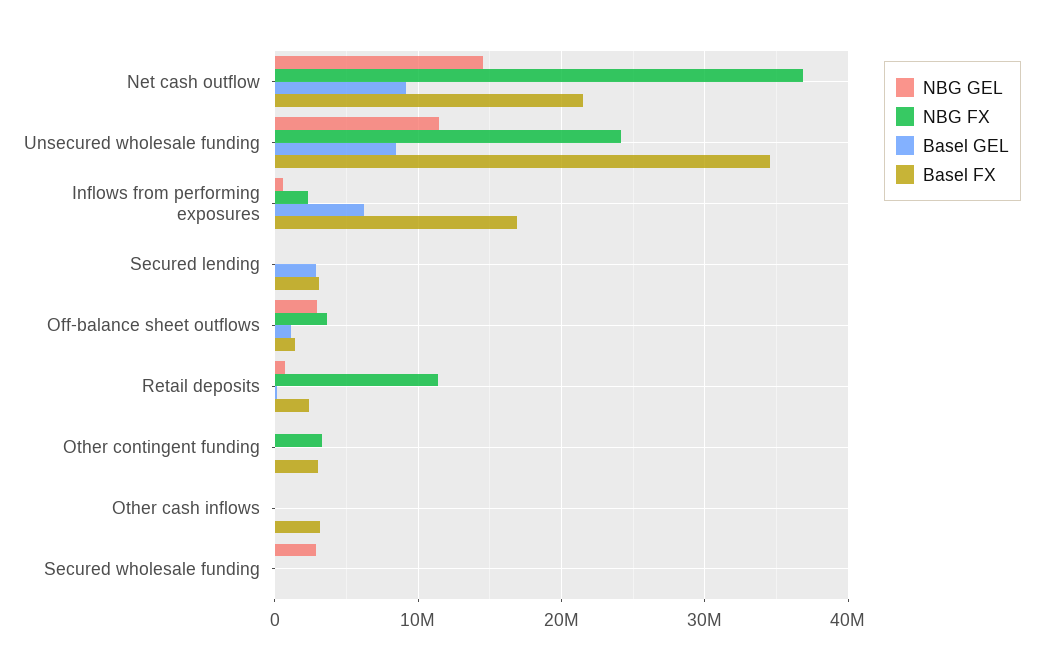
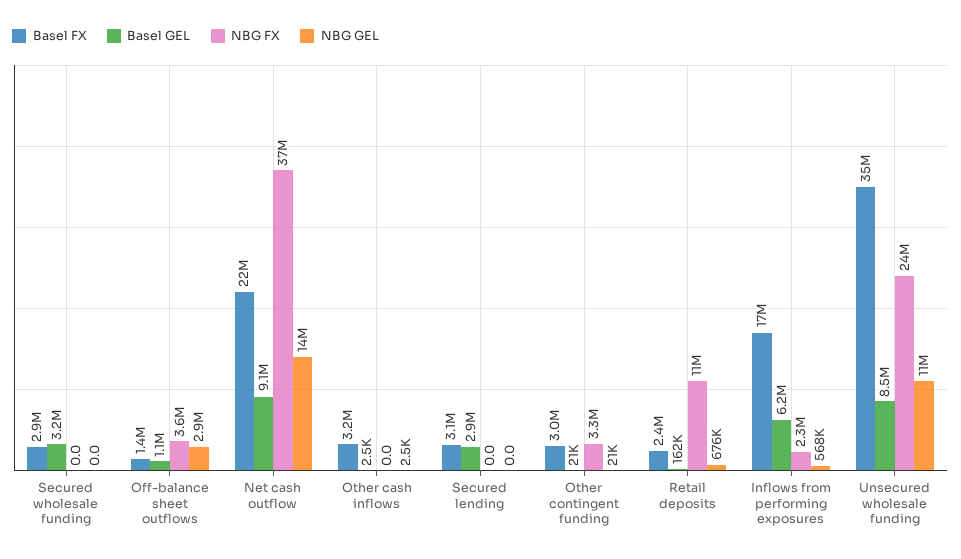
  {
    "NBG GEL": {
      "Net cash outflow": 14000000,
      "Unsecured wholesale funding": 11000000,
      "Inflows from performing exposures": 568000,
      "Secured lending": 0,
      "Off-balance sheet outflows": 2900000,
      "Retail deposits": 676000,
      "Other contingent funding": 21000,
      "Other cash inflows": 2500,
-     "Secured wholesale funding": 3000000
+     "Secured wholesale funding": 0
    },
    "NBG FX": {
      "Net cash outflow": 37000000,
      "Unsecured wholesale funding": 24000000,
      "Inflows from performing exposures": 2300000,
      "Secured lending": 0,
      "Off-balance sheet outflows": 3600000,
      "Retail deposits": 11000000,
      "Other contingent funding": 3300000,
      "Other cash inflows": 0,
      "Secured wholesale funding": 0
    },
    "Basel GEL": {
      "Net cash outflow": 9100000,
      "Unsecured wholesale funding": 8500000,
      "Inflows from performing exposures": 6200000,
      "Secured lending": 2900000,
      "Off-balance sheet outflows": 1100000,
      "Retail deposits": 162000,
      "Other contingent funding": 21000,
      "Other cash inflows": 2500,
-     "Secured wholesale funding": 0
+     "Secured wholesale funding": 3200000
    },
    "Basel FX": {
      "Net cash outflow": 22000000,
      "Unsecured wholesale funding": 35000000,
      "Inflows from performing exposures": 17000000,
      "Secured lending": 3100000,
      "Off-balance sheet outflows": 1400000,
      "Retail deposits": 2400000,
      "Other contingent funding": 3000000,
      "Other cash inflows": 3200000,
-     "Secured wholesale funding": 0
+     "Secured wholesale funding": 2900000
    }
  }

